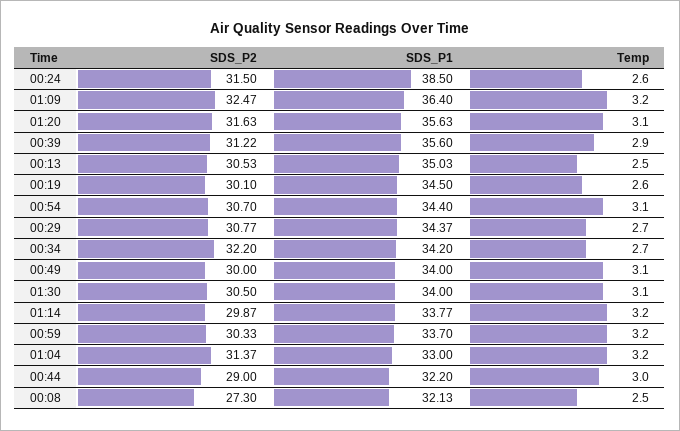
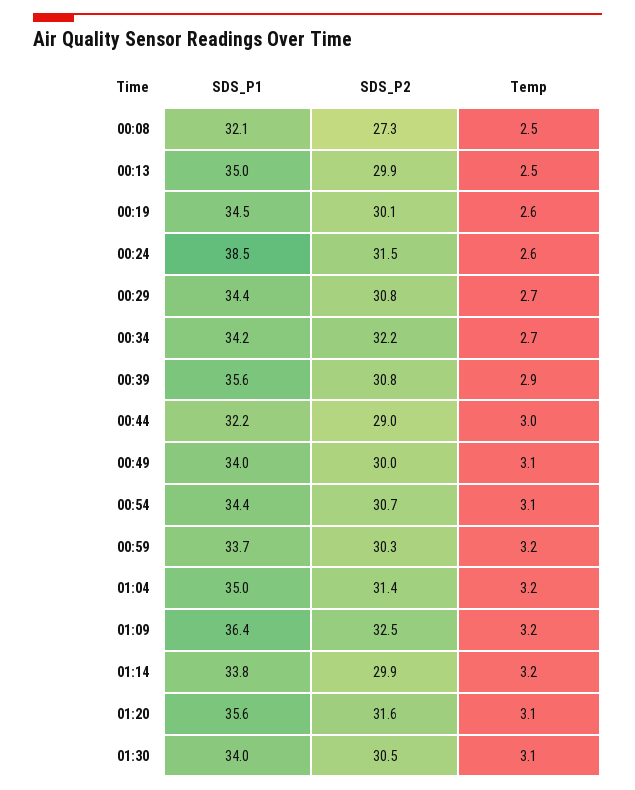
  {
    "SDS_P2": {
      "00:24": 31.5,
      "01:09": 32.47,
      "01:20": 31.63,
-     "00:39": 31.22,
+     "00:39": 30.8,
-     "00:13": 30.53,
+     "00:13": 29.9,
      "00:19": 30.1,
      "00:54": 30.7,
      "00:29": 30.77,
      "00:34": 32.2,
      "00:49": 30,
      "01:30": 30.5,
      "01:14": 29.87,
      "00:59": 30.33,
      "01:04": 31.37,
      "00:44": 29,
      "00:08": 27.3
    },
    "SDS_P1": {
      "00:24": 38.5,
      "01:09": 36.4,
      "01:20": 35.63,
      "00:39": 35.6,
      "00:13": 35.03,
      "00:19": 34.5,
      "00:54": 34.4,
      "00:29": 34.37,
      "00:34": 34.2,
      "00:49": 34,
      "01:30": 34,
      "01:14": 33.77,
      "00:59": 33.7,
-     "01:04": 33,
+     "01:04": 35,
      "00:44": 32.2,
      "00:08": 32.13
    },
    "Temp": {
      "00:24": 2.6,
      "01:09": 3.2,
      "01:20": 3.1,
      "00:39": 2.9,
      "00:13": 2.5,
      "00:19": 2.6,
      "00:54": 3.1,
      "00:29": 2.7,
      "00:34": 2.7,
      "00:49": 3.1,
      "01:30": 3.1,
      "01:14": 3.2,
      "00:59": 3.2,
      "01:04": 3.2,
      "00:44": 3,
      "00:08": 2.5
    }
  }

